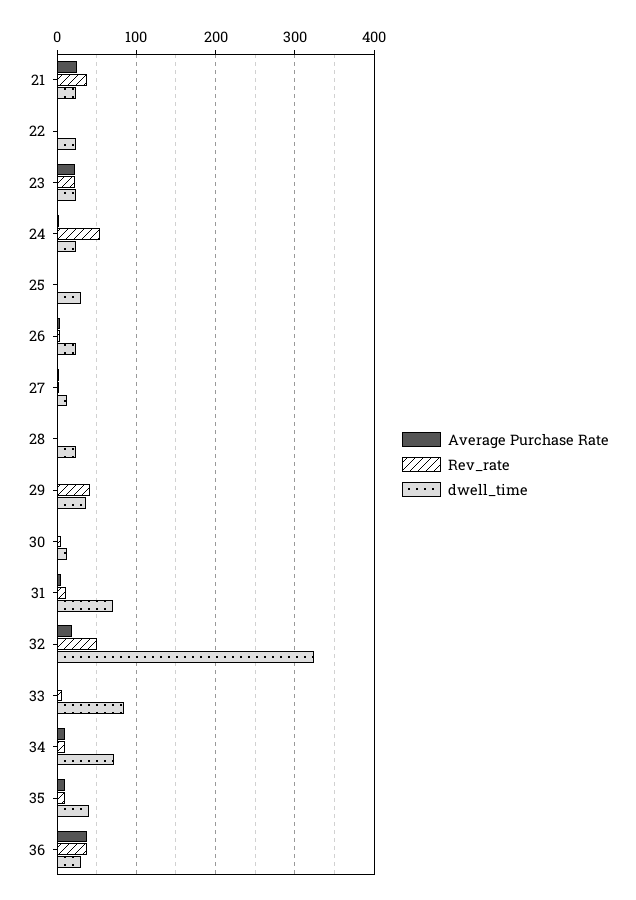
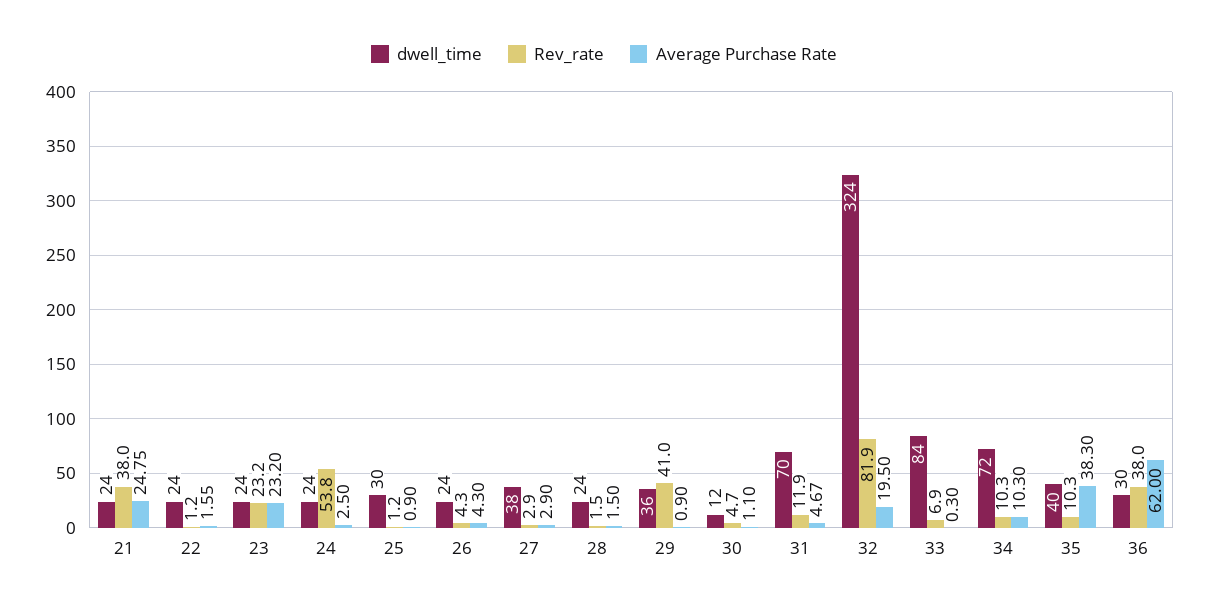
  {
    "Average Purchase Rate": {
      "21": 24.75,
      "22": 1.55,
      "23": 23.2,
      "24": 2.5,
      "25": 0.9,
      "26": 4.3,
      "27": 2.9,
      "28": 1.5,
      "29": 0.9,
      "30": 1.1,
      "31": 4.67,
      "32": 19.5,
      "33": 0.3,
      "34": 10.3,
-     "35": 10,
+     "35": 38.3,
-     "36": 40
+     "36": 62
    },
    "Rev_rate": {
      "21": 38,
      "22": 1.2,
      "23": 23.2,
      "24": 53.8,
      "25": 1.2,
      "26": 4.3,
      "27": 2.9,
      "28": 1.5,
      "29": 41,
      "30": 4.7,
      "31": 11.9,
-     "32": 50,
+     "32": 81.9,
      "33": 6.9,
      "34": 10.3,
      "35": 10.3,
      "36": 38
    },
    "dwell_time": {
      "21": 24,
      "22": 24,
      "23": 24,
      "24": 24,
      "25": 30,
      "26": 24,
-     "27": 10,
+     "27": 38,
      "28": 24,
      "29": 36,
      "30": 12,
      "31": 70,
      "32": 324,
      "33": 84,
      "34": 72,
      "35": 40,
      "36": 30
    }
  }

